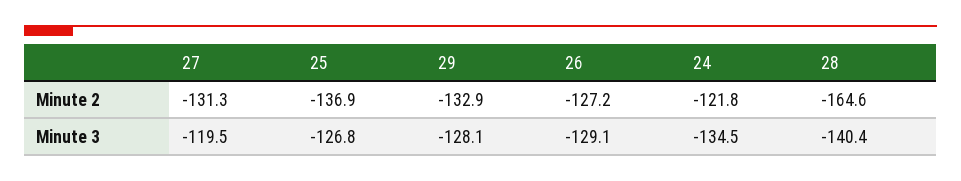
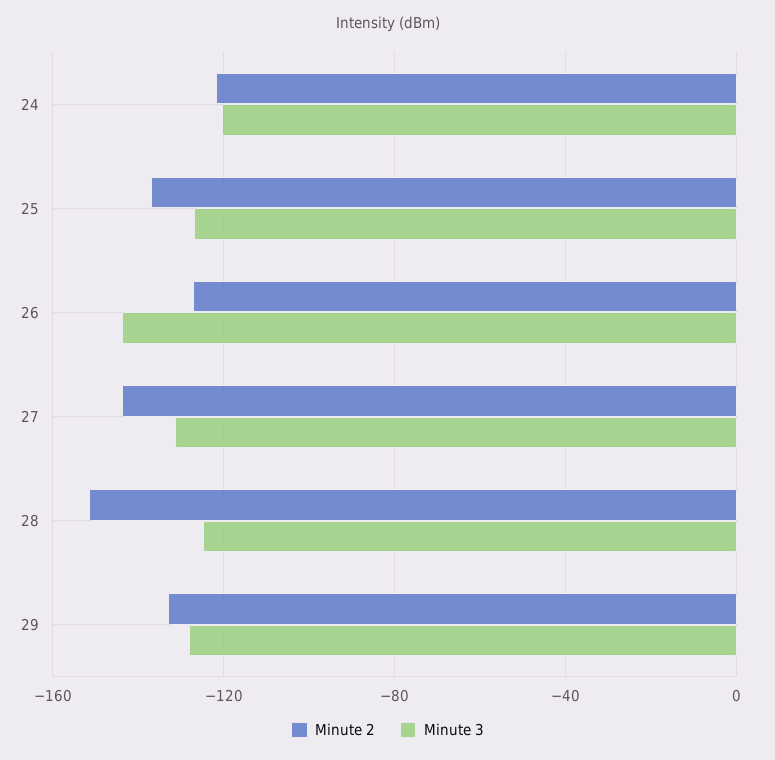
  {
    "Minute 2": {
-     "27": -131.3,
+     "27": -145,
      "25": -136.9,
      "29": -132.9,
      "26": -127.2,
      "24": -121.8,
-     "28": -164.6
+     "28": -150
    },
    "Minute 3": {
-     "27": -119.5,
+     "27": -130,
      "25": -126.8,
      "29": -128.1,
-     "26": -129.1,
+     "26": -145,
-     "24": -134.5,
+     "24": -120,
-     "28": -140.4
+     "28": -125
    }
  }

